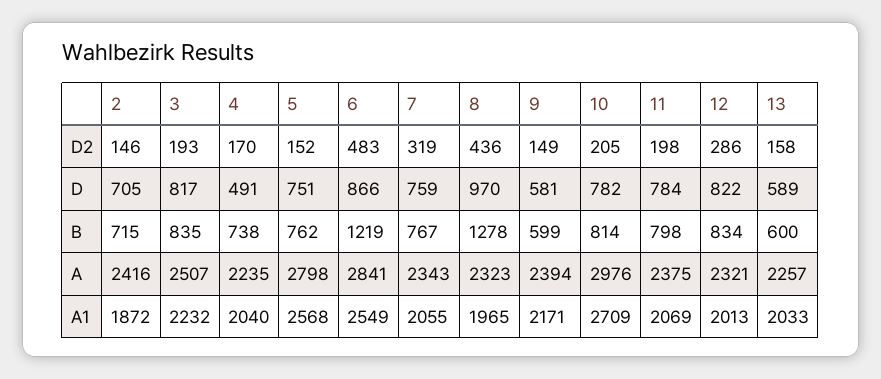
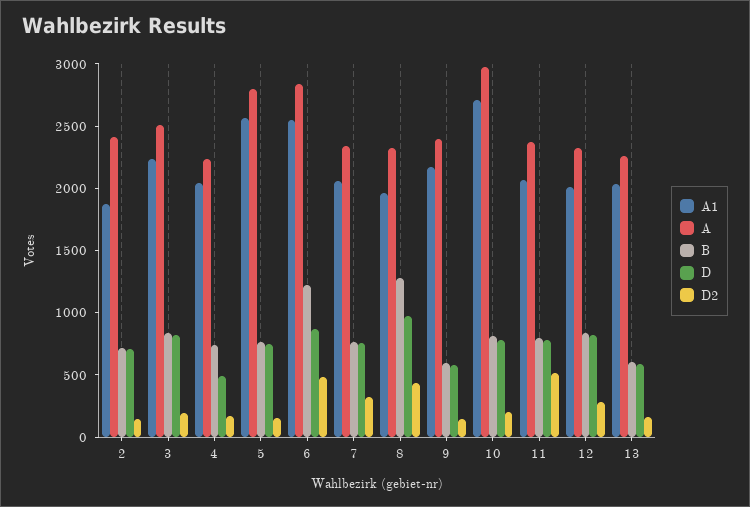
  {
    "D2": {
      "2": 146,
      "3": 193,
      "4": 170,
      "5": 152,
      "6": 483,
      "7": 319,
      "8": 436,
      "9": 149,
      "10": 205,
-     "11": 198,
+     "11": 500,
      "12": 286,
      "13": 158
    },
    "D": {
      "2": 705,
      "3": 817,
      "4": 491,
      "5": 751,
      "6": 866,
      "7": 759,
      "8": 970,
      "9": 581,
      "10": 782,
      "11": 784,
      "12": 822,
      "13": 589
    },
    "B": {
      "2": 715,
      "3": 835,
      "4": 738,
      "5": 762,
      "6": 1219,
      "7": 767,
      "8": 1278,
      "9": 599,
      "10": 814,
      "11": 798,
      "12": 834,
      "13": 600
    },
    "A": {
      "2": 2416,
      "3": 2507,
      "4": 2235,
      "5": 2798,
      "6": 2841,
      "7": 2343,
      "8": 2323,
      "9": 2394,
      "10": 2976,
      "11": 2375,
      "12": 2321,
      "13": 2257
    },
    "A1": {
      "2": 1872,
      "3": 2232,
      "4": 2040,
      "5": 2568,
      "6": 2549,
      "7": 2055,
      "8": 1965,
      "9": 2171,
      "10": 2709,
      "11": 2069,
      "12": 2013,
      "13": 2033
    }
  }

